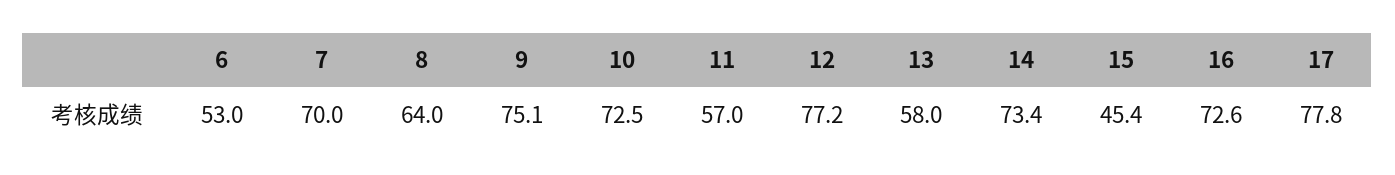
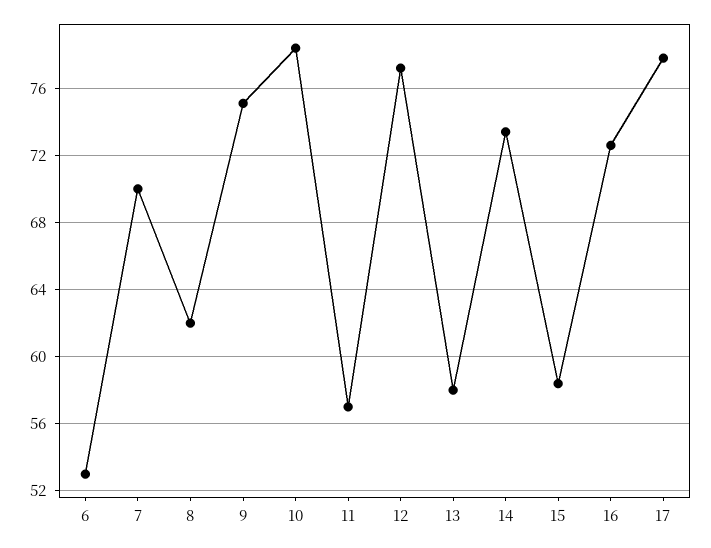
  {
    "6": 53,
    "7": 70,
-   "8": 64,
+   "8": 62,
    "9": 75.1,
-   "10": 72.5,
+   "10": 78.5,
    "11": 57,
    "12": 77.2,
    "13": 58,
    "14": 73.4,
-   "15": 45.4,
+   "15": 58.5,
    "16": 72.6,
    "17": 77.8
  }

